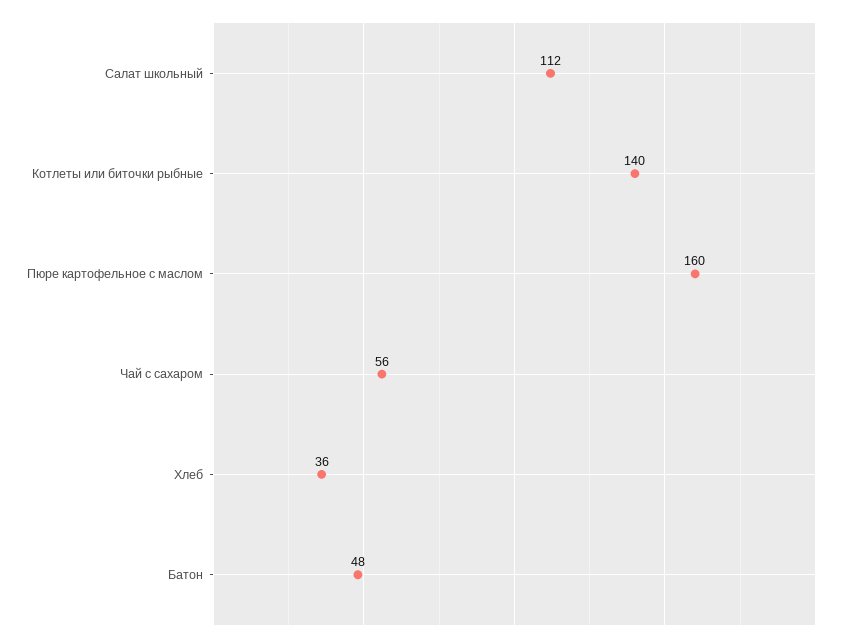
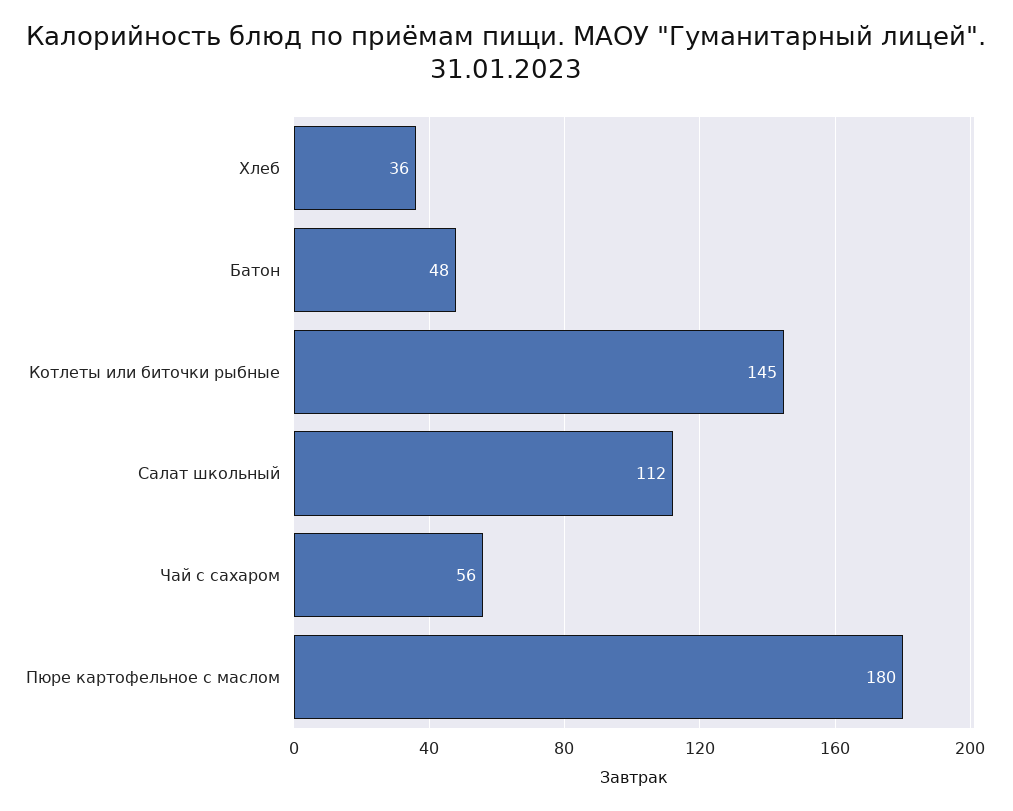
  {
    "Салат школьный": 112,
-   "Котлеты или биточки рыбные": 140,
+   "Котлеты или биточки рыбные": 145,
-   "Пюре картофельное с маслом": 160,
+   "Пюре картофельное с маслом": 180,
    "Чай с сахаром": 56,
    "Хлеб": 36,
    "Батон": 48
  }

